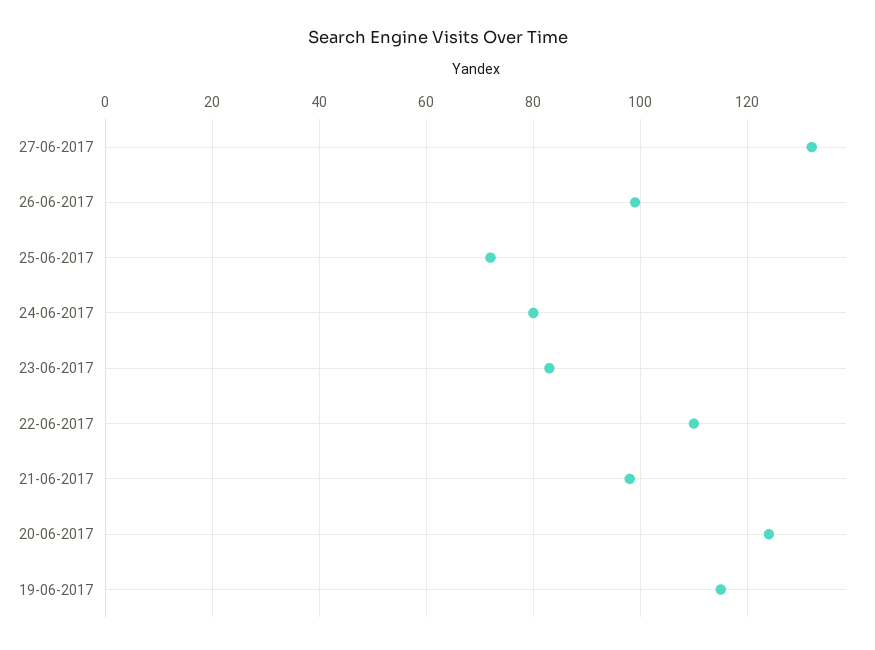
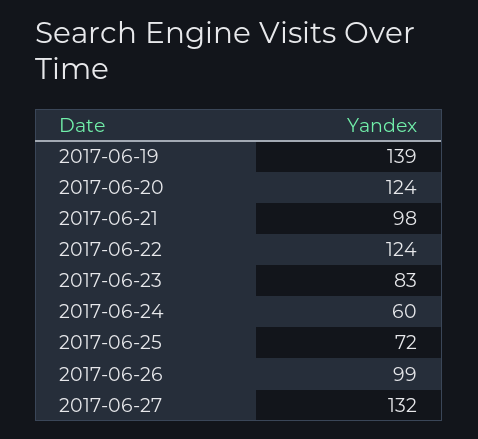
  {
    "27-06-2017": 132,
    "26-06-2017": 99,
    "25-06-2017": 72,
-   "24-06-2017": 80,
+   "24-06-2017": 60,
    "23-06-2017": 83,
-   "22-06-2017": 110,
+   "22-06-2017": 124,
    "21-06-2017": 98,
    "20-06-2017": 124,
-   "19-06-2017": 115
+   "19-06-2017": 139
  }

